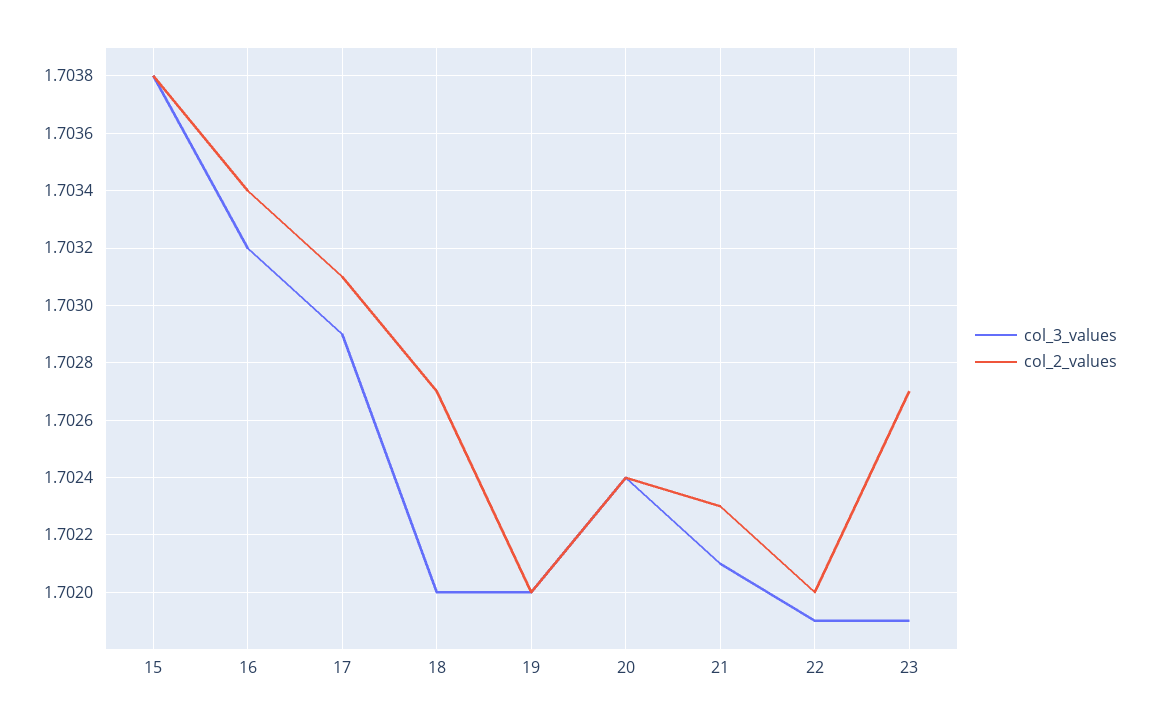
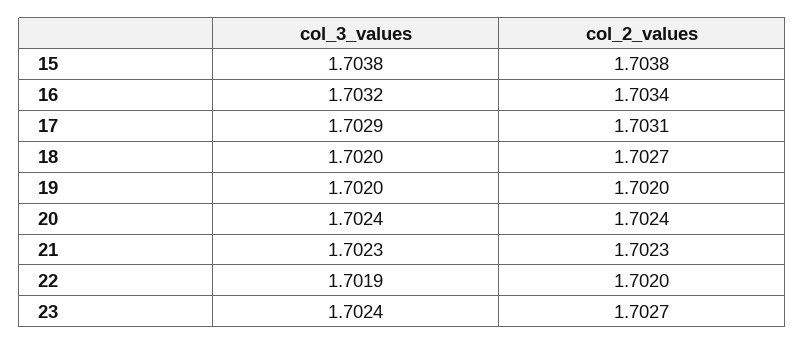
  {
    "col_3_values": {
      "15": 1.7038,
      "16": 1.7032,
      "17": 1.7029,
      "18": 1.702,
      "19": 1.702,
      "20": 1.7024,
-     "21": 1.7021,
+     "21": 1.7023,
      "22": 1.7019,
-     "23": 1.7019
+     "23": 1.7024
    },
    "col_2_values": {
      "15": 1.7038,
      "16": 1.7034,
      "17": 1.7031,
      "18": 1.7027,
      "19": 1.702,
      "20": 1.7024,
      "21": 1.7023,
      "22": 1.702,
      "23": 1.7027
    }
  }

